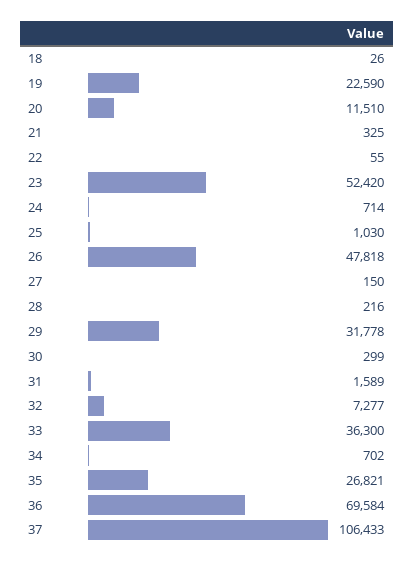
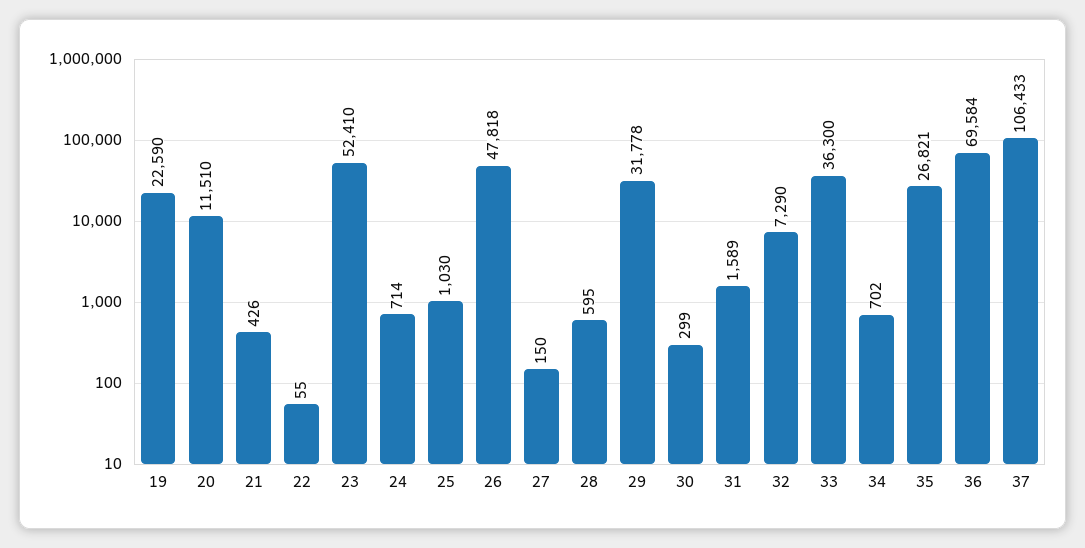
  {
-   "18": 26,
    "19": 22590,
    "20": 11510,
-   "21": 325,
+   "21": 426,
    "22": 55,
-   "23": 52420,
+   "23": 52410,
    "24": 714,
    "25": 1030,
    "26": 47818,
    "27": 150,
-   "28": 216,
+   "28": 595,
    "29": 31778,
    "30": 299,
    "31": 1589,
-   "32": 7277,
+   "32": 7290,
    "33": 36300,
    "34": 702,
    "35": 26821,
    "36": 69584,
    "37": 106433
  }

